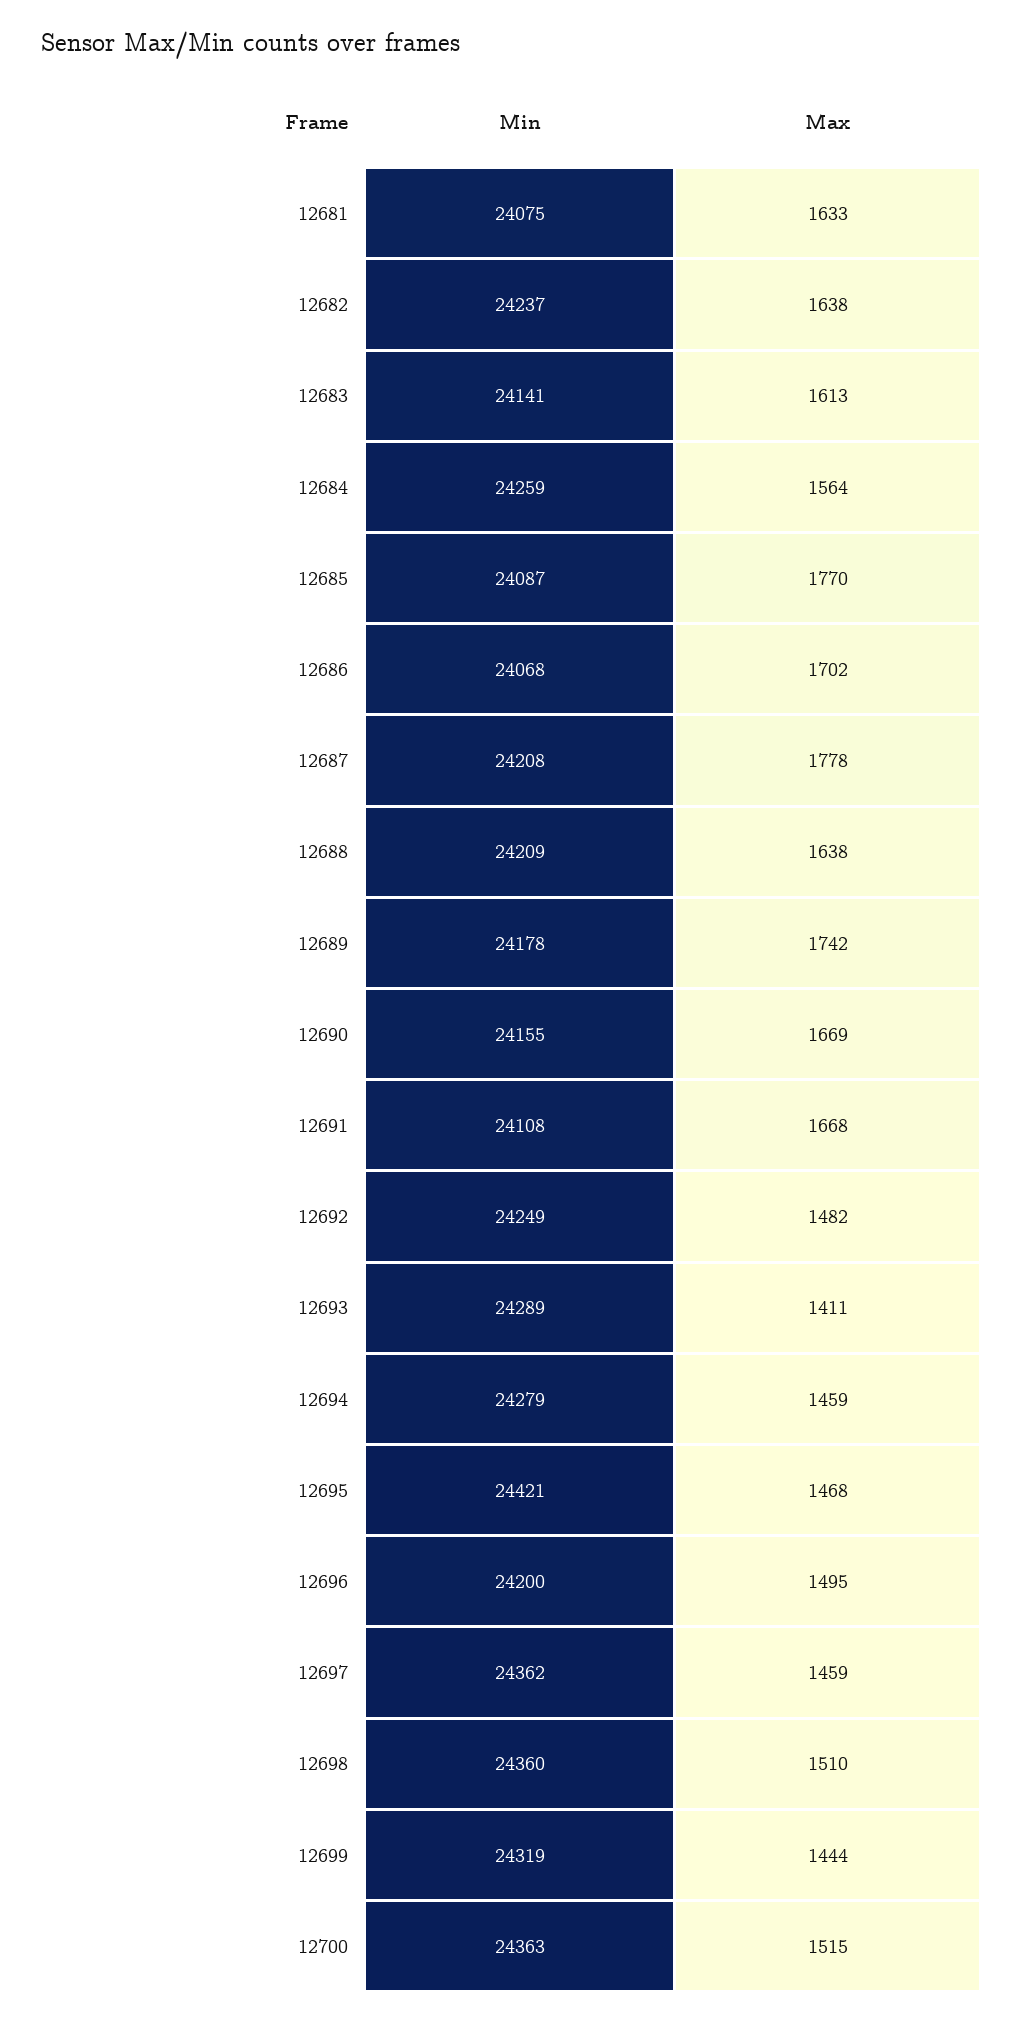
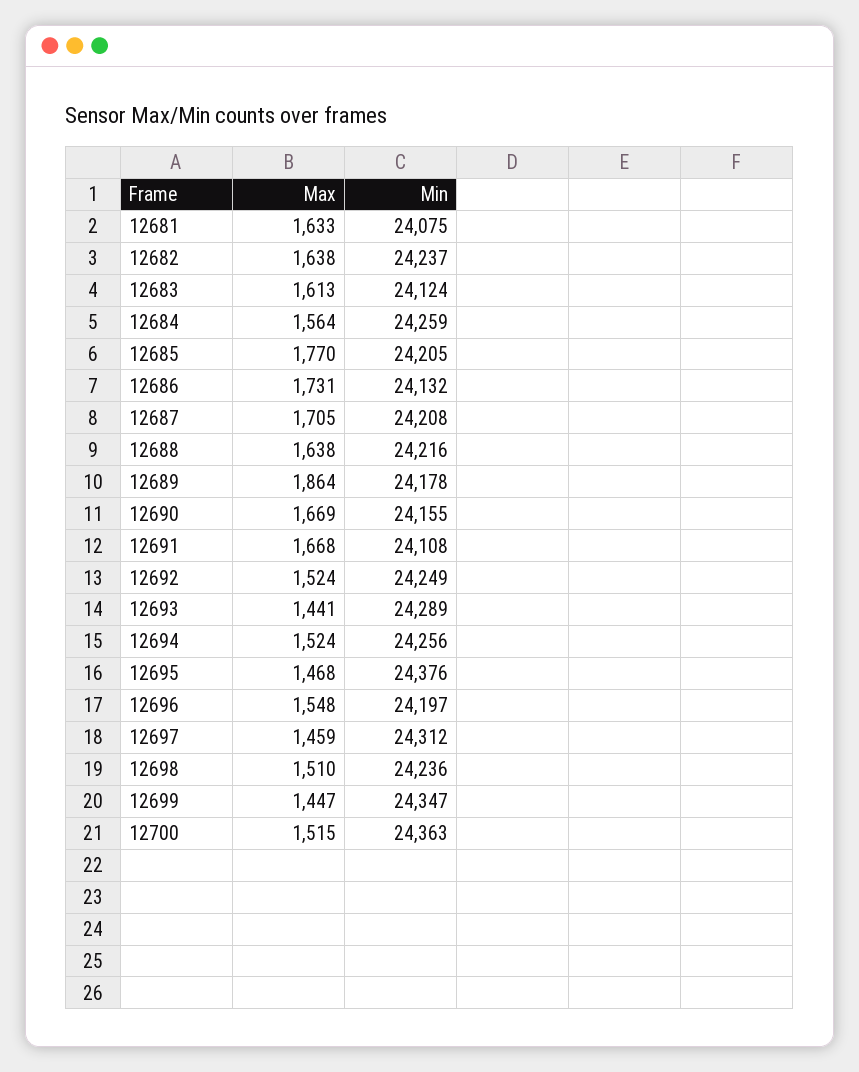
  {
    "Min": {
      "12681": 24075,
      "12682": 24237,
-     "12683": 24141,
+     "12683": 24124,
      "12684": 24259,
-     "12685": 24087,
+     "12685": 24205,
-     "12686": 24068,
+     "12686": 24132,
      "12687": 24208,
-     "12688": 24209,
+     "12688": 24216,
      "12689": 24178,
      "12690": 24155,
      "12691": 24108,
      "12692": 24249,
      "12693": 24289,
-     "12694": 24279,
+     "12694": 24256,
-     "12695": 24421,
+     "12695": 24376,
-     "12696": 24200,
+     "12696": 24197,
-     "12697": 24362,
+     "12697": 24312,
-     "12698": 24360,
+     "12698": 24236,
-     "12699": 24319,
+     "12699": 24347,
      "12700": 24363
    },
    "Max": {
      "12681": 1633,
      "12682": 1638,
      "12683": 1613,
      "12684": 1564,
      "12685": 1770,
-     "12686": 1702,
+     "12686": 1731,
-     "12687": 1778,
+     "12687": 1705,
      "12688": 1638,
-     "12689": 1742,
+     "12689": 1864,
      "12690": 1669,
      "12691": 1668,
-     "12692": 1482,
+     "12692": 1524,
-     "12693": 1411,
+     "12693": 1441,
-     "12694": 1459,
+     "12694": 1524,
      "12695": 1468,
-     "12696": 1495,
+     "12696": 1548,
      "12697": 1459,
      "12698": 1510,
-     "12699": 1444,
+     "12699": 1447,
      "12700": 1515
    }
  }

